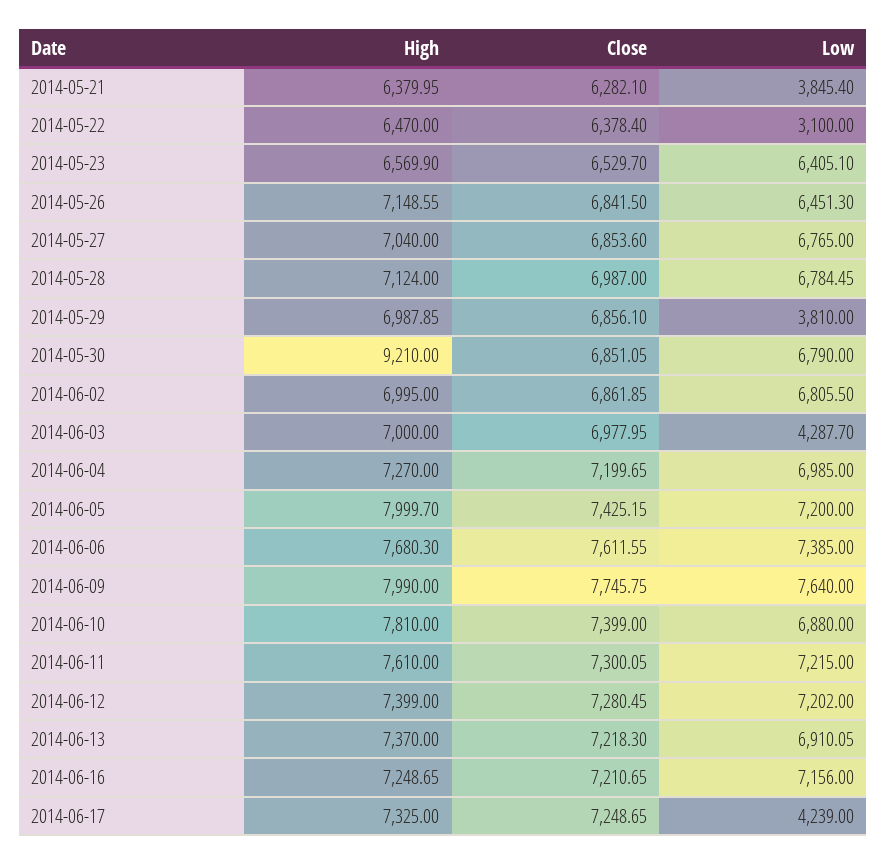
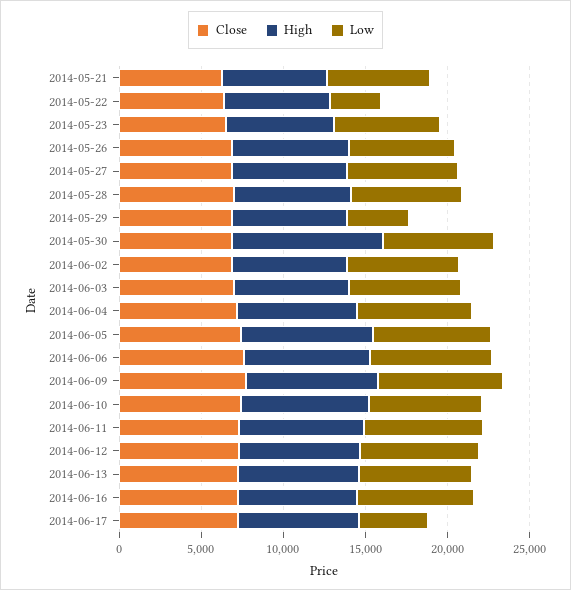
  {
    "High": {
      "2014-05-21": 6379.95,
      "2014-05-22": 6470,
      "2014-05-23": 6569.9,
      "2014-05-26": 7148.55,
      "2014-05-27": 7040,
      "2014-05-28": 7124,
      "2014-05-29": 6987.85,
      "2014-05-30": 9210,
      "2014-06-02": 6995,
      "2014-06-03": 7000,
      "2014-06-04": 7270,
      "2014-06-05": 7999.7,
      "2014-06-06": 7680.3,
      "2014-06-09": 7990,
      "2014-06-10": 7810,
      "2014-06-11": 7610,
      "2014-06-12": 7399,
      "2014-06-13": 7370,
      "2014-06-16": 7248.65,
      "2014-06-17": 7325
    },
    "Close": {
      "2014-05-21": 6282.1,
      "2014-05-22": 6378.4,
      "2014-05-23": 6529.7,
      "2014-05-26": 6841.5,
      "2014-05-27": 6853.6,
      "2014-05-28": 6987,
      "2014-05-29": 6856.1,
      "2014-05-30": 6851.05,
      "2014-06-02": 6861.85,
      "2014-06-03": 6977.95,
      "2014-06-04": 7199.65,
      "2014-06-05": 7425.15,
      "2014-06-06": 7611.55,
      "2014-06-09": 7745.75,
      "2014-06-10": 7399,
      "2014-06-11": 7300.05,
      "2014-06-12": 7280.45,
      "2014-06-13": 7218.3,
      "2014-06-16": 7210.65,
      "2014-06-17": 7248.65
    },
    "Low": {
-     "2014-05-21": 3845.4,
+     "2014-05-21": 6000,
      "2014-05-22": 3100,
      "2014-05-23": 6405.1,
      "2014-05-26": 6451.3,
      "2014-05-27": 6765,
      "2014-05-28": 6784.45,
      "2014-05-29": 3810,
      "2014-05-30": 6790,
      "2014-06-02": 6805.5,
-     "2014-06-03": 4287.7,
+     "2014-06-03": 7000,
      "2014-06-04": 6985,
      "2014-06-05": 7200,
      "2014-06-06": 7385,
      "2014-06-09": 7640,
      "2014-06-10": 6880,
      "2014-06-11": 7215,
      "2014-06-12": 7202,
      "2014-06-13": 6910.05,
      "2014-06-16": 7156,
      "2014-06-17": 4239
    }
  }

